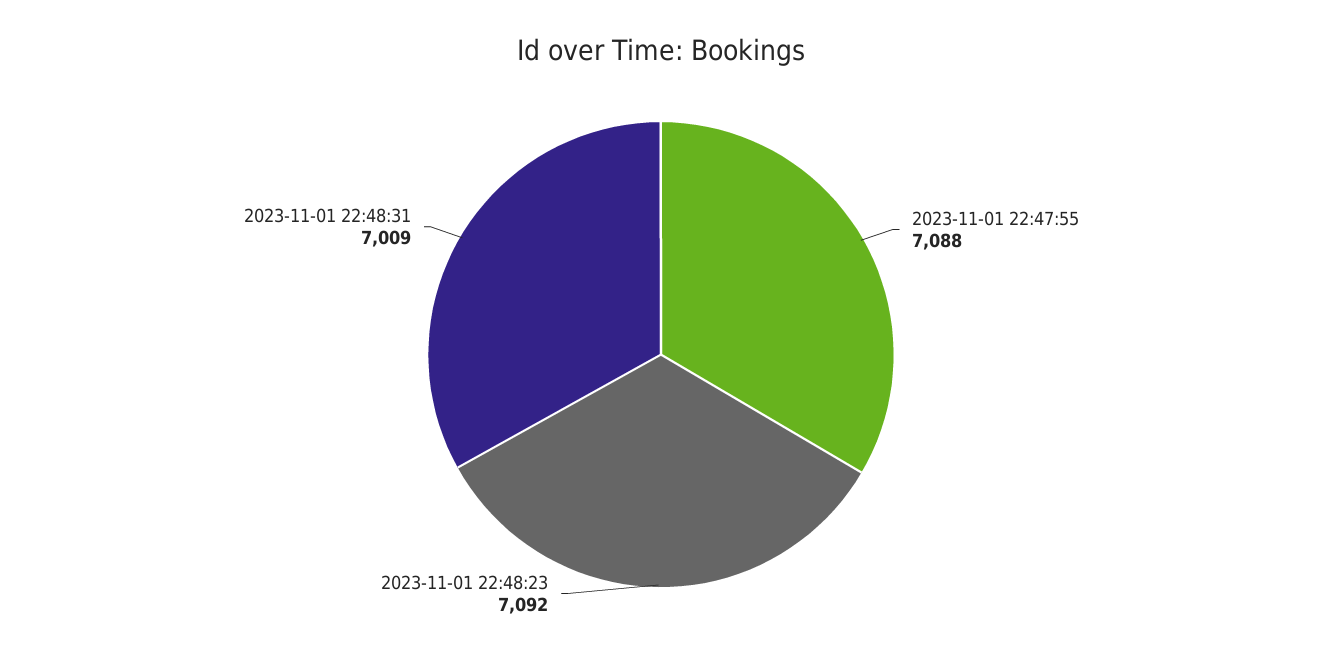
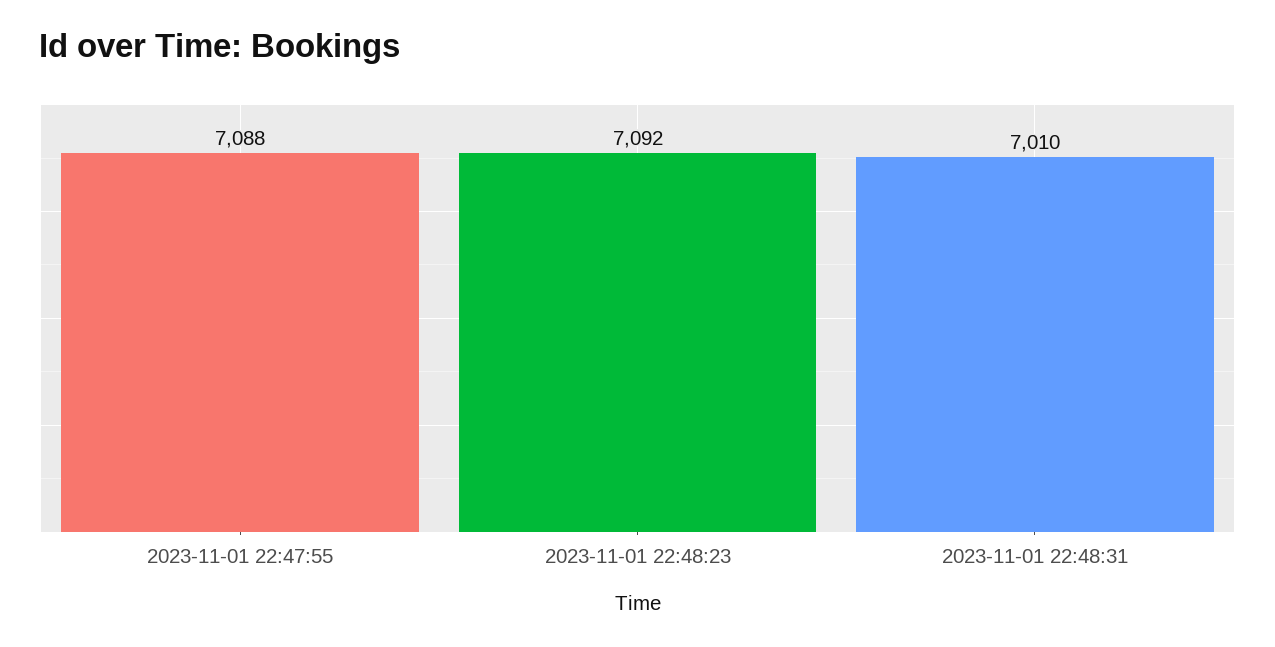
  {
    "2023-11-01 22:47:55": 7088,
    "2023-11-01 22:48:23": 7092,
-   "2023-11-01 22:48:31": 7009
+   "2023-11-01 22:48:31": 7010
  }

